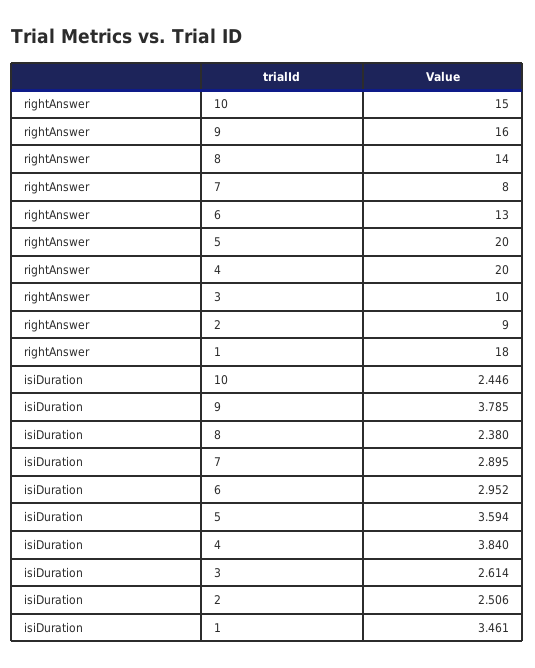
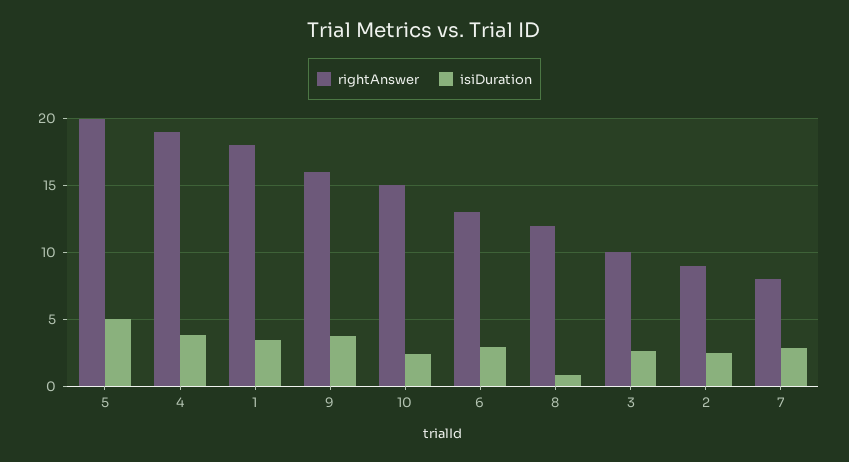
  {
    "rightAnswer": {
      "10": 15,
      "9": 16,
-     "8": 14,
+     "8": 12,
      "7": 8,
      "6": 13,
      "5": 20,
-     "4": 20,
+     "4": 19,
      "3": 10,
      "2": 9,
      "1": 18
    },
    "isiDuration": {
      "10": 2.446,
      "9": 3.785,
-     "8": 2.38,
+     "8": 1,
      "7": 2.895,
      "6": 2.952,
-     "5": 3.594,
+     "5": 5,
      "4": 3.84,
      "3": 2.614,
      "2": 2.506,
      "1": 3.461
    }
  }

